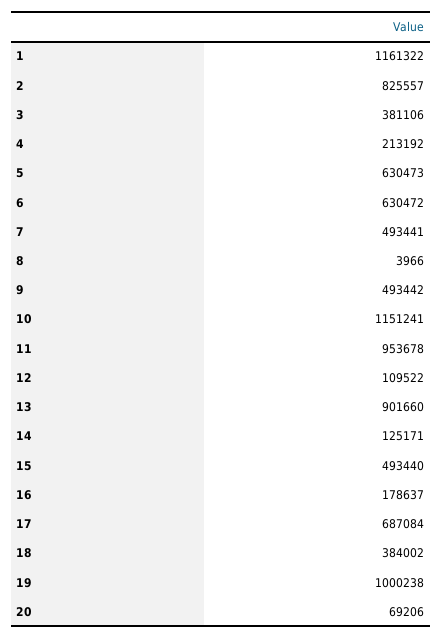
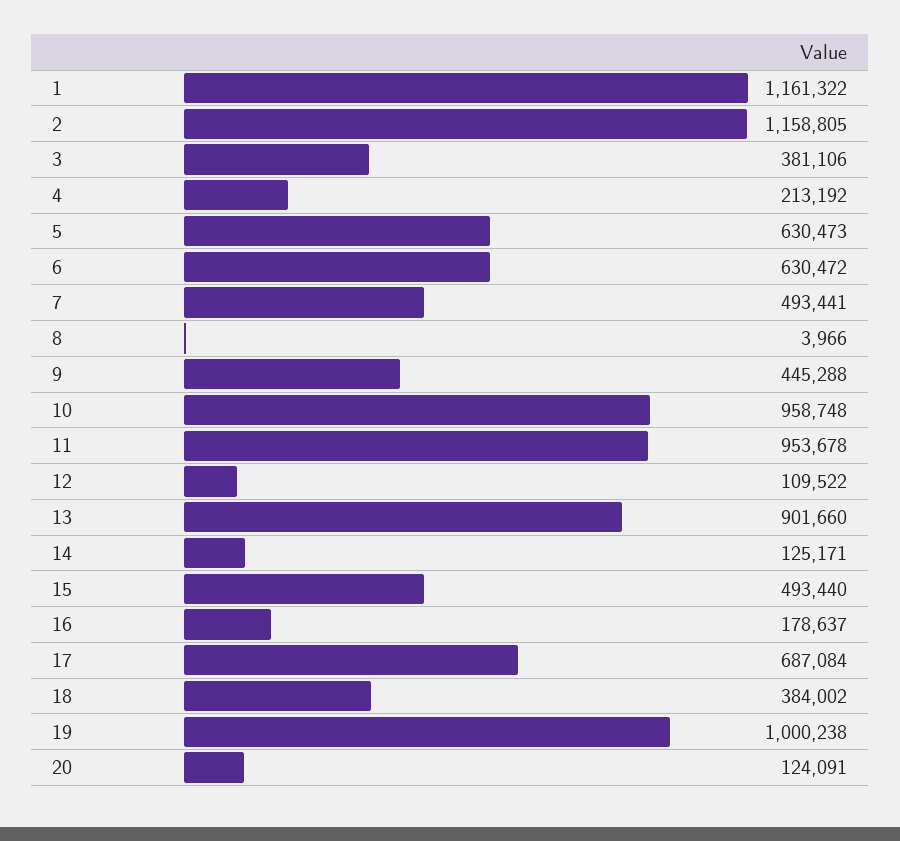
  {
    "1": 1161322,
-   "2": 825557,
+   "2": 1158805,
    "3": 381106,
    "4": 213192,
    "5": 630473,
    "6": 630472,
    "7": 493441,
    "8": 3966,
-   "9": 493442,
+   "9": 445288,
-   "10": 1151241,
+   "10": 958748,
    "11": 953678,
    "12": 109522,
    "13": 901660,
    "14": 125171,
    "15": 493440,
    "16": 178637,
    "17": 687084,
    "18": 384002,
    "19": 1000238,
-   "20": 69206
+   "20": 124091
  }

